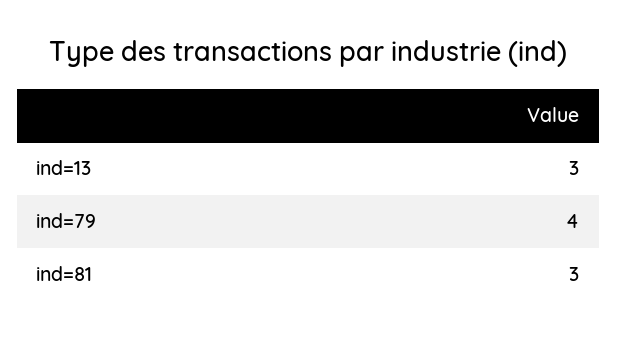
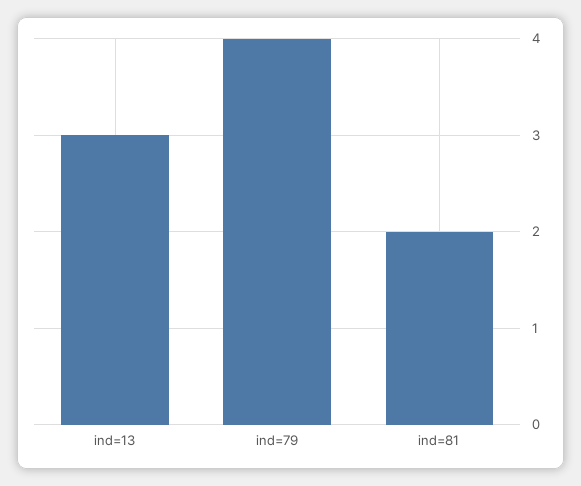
  {
    "ind=13": 3,
    "ind=79": 4,
-   "ind=81": 3
+   "ind=81": 2
  }

